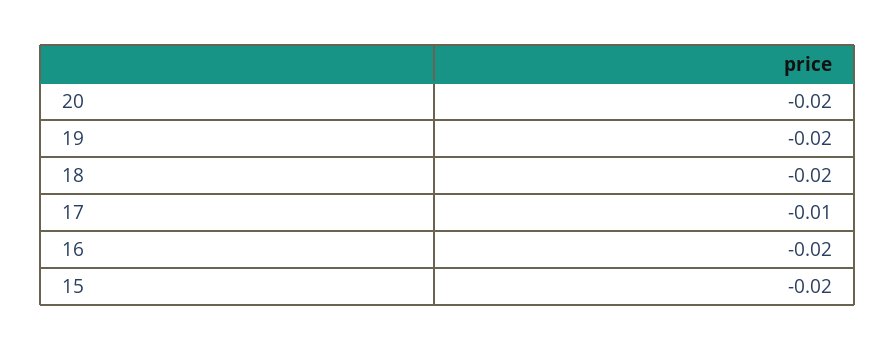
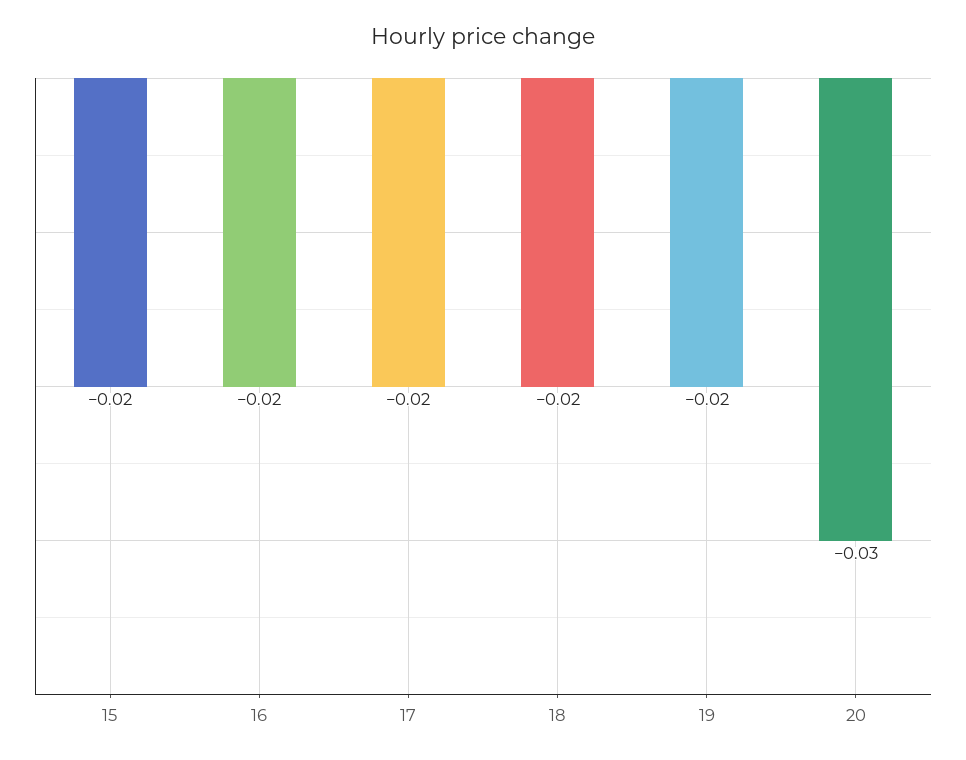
  {
-   "20": -0.02,
+   "20": -0.03,
    "19": -0.02,
    "18": -0.02,
-   "17": -0.01,
+   "17": -0.02,
    "16": -0.02,
    "15": -0.02
  }

